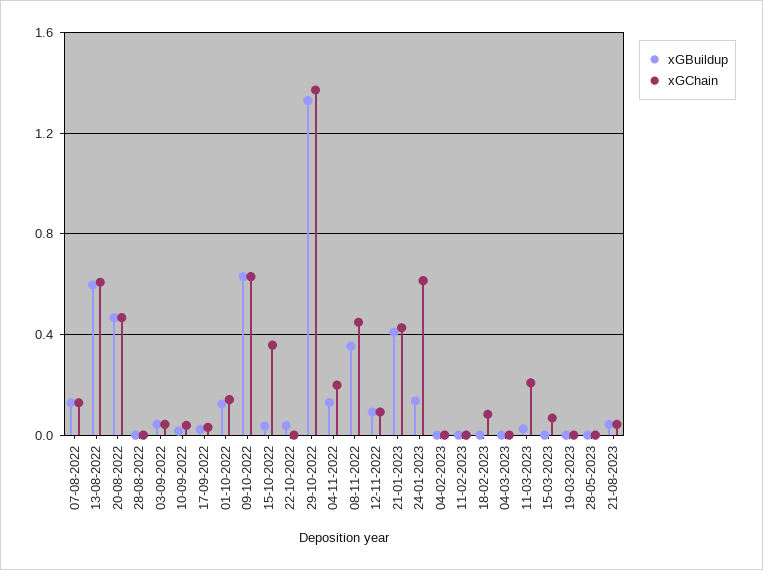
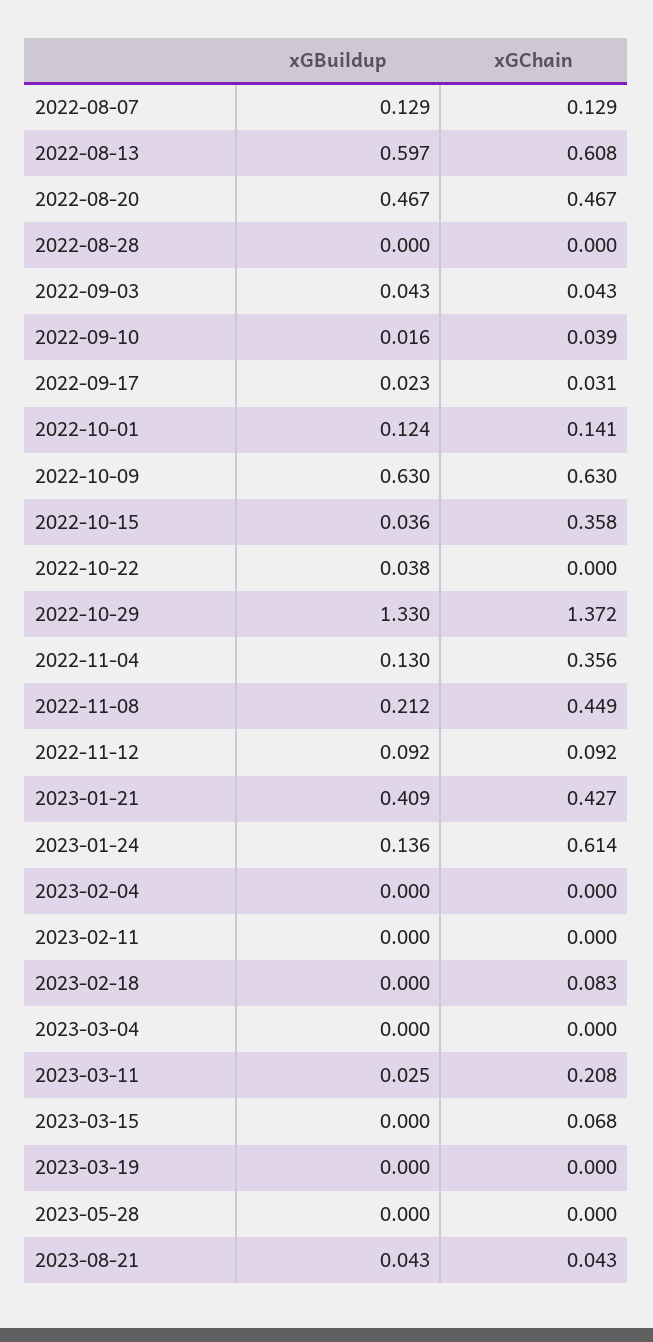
  {
    "xGBuildup": {
      "07-08-2022": 0.129,
      "13-08-2022": 0.597,
      "20-08-2022": 0.467,
      "28-08-2022": 0,
      "03-09-2022": 0.043,
      "10-09-2022": 0.016,
      "17-09-2022": 0.023,
      "01-10-2022": 0.124,
      "09-10-2022": 0.63,
      "15-10-2022": 0.036,
      "22-10-2022": 0.038,
      "29-10-2022": 1.33,
      "04-11-2022": 0.13,
-     "08-11-2022": 0.35,
+     "08-11-2022": 0.212,
      "12-11-2022": 0.092,
      "21-01-2023": 0.409,
      "24-01-2023": 0.136,
      "04-02-2023": 0,
      "11-02-2023": 0,
      "18-02-2023": 0,
      "04-03-2023": 0,
      "11-03-2023": 0.025,
      "15-03-2023": 0,
      "19-03-2023": 0,
      "28-05-2023": 0,
      "21-08-2023": 0.043
    },
    "xGChain": {
      "07-08-2022": 0.129,
      "13-08-2022": 0.608,
      "20-08-2022": 0.467,
      "28-08-2022": 0,
      "03-09-2022": 0.043,
      "10-09-2022": 0.039,
      "17-09-2022": 0.031,
      "01-10-2022": 0.141,
      "09-10-2022": 0.63,
      "15-10-2022": 0.358,
      "22-10-2022": 0,
      "29-10-2022": 1.372,
-     "04-11-2022": 0.2,
+     "04-11-2022": 0.356,
      "08-11-2022": 0.449,
      "12-11-2022": 0.092,
      "21-01-2023": 0.427,
      "24-01-2023": 0.614,
      "04-02-2023": 0,
      "11-02-2023": 0,
      "18-02-2023": 0.083,
      "04-03-2023": 0,
      "11-03-2023": 0.208,
      "15-03-2023": 0.068,
      "19-03-2023": 0,
      "28-05-2023": 0,
      "21-08-2023": 0.043
    }
  }

